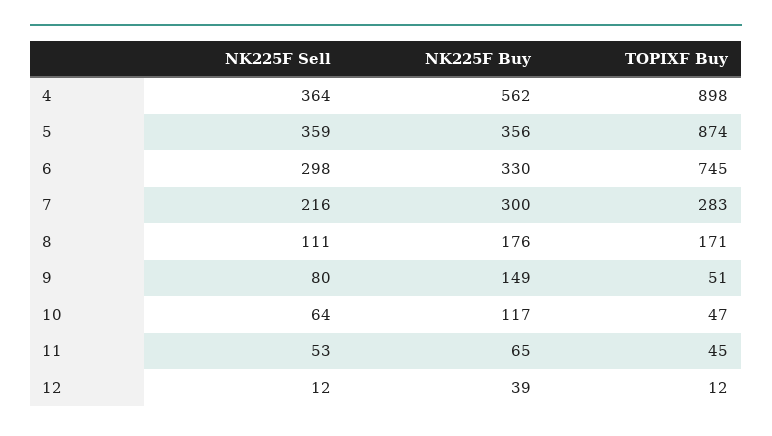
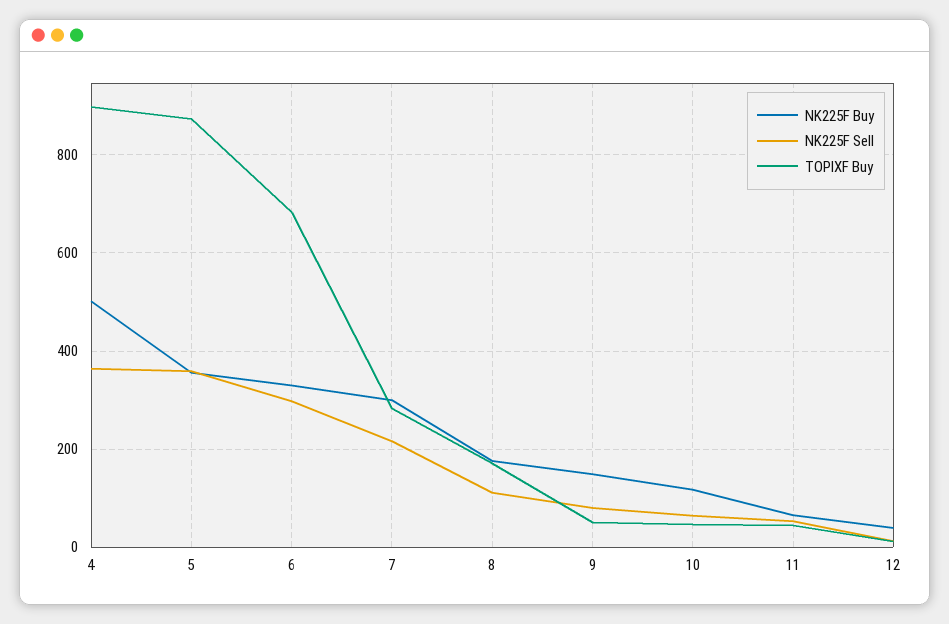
  {
    "NK225F Sell": {
      "4": 364,
      "5": 359,
      "6": 298,
      "7": 216,
      "8": 111,
      "9": 80,
      "10": 64,
      "11": 53,
      "12": 12
    },
    "NK225F Buy": {
-     "4": 562,
+     "4": 500,
      "5": 356,
      "6": 330,
      "7": 300,
      "8": 176,
      "9": 149,
      "10": 117,
      "11": 65,
      "12": 39
    },
    "TOPIXF Buy": {
      "4": 898,
      "5": 874,
-     "6": 745,
+     "6": 680,
      "7": 283,
      "8": 171,
      "9": 51,
      "10": 47,
      "11": 45,
      "12": 12
    }
  }

